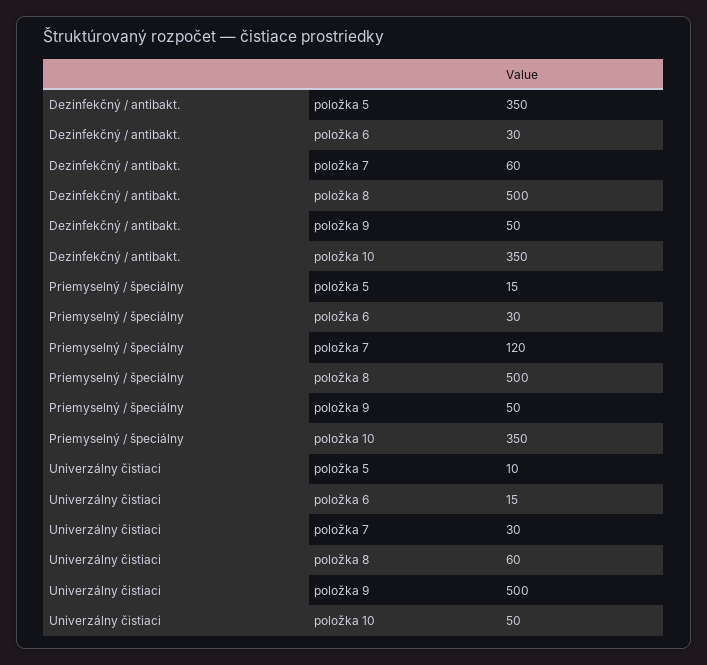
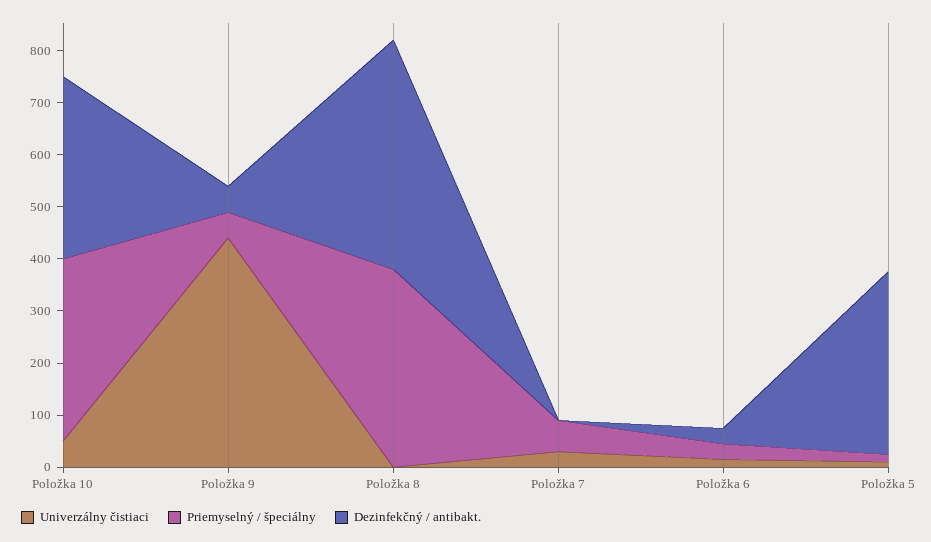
  {
    "Dezinfekčný / antibakt.": {
      "položka 5": 350,
      "položka 6": 30,
-     "položka 7": 60,
+     "položka 7": 0,
-     "položka 8": 500,
+     "položka 8": 440,
      "položka 9": 50,
      "položka 10": 350
    },
    "Priemyselný / špeciálny": {
      "položka 5": 15,
      "položka 6": 30,
-     "položka 7": 120,
+     "položka 7": 60,
-     "položka 8": 500,
+     "položka 8": 380,
      "položka 9": 50,
      "položka 10": 350
    },
    "Univerzálny čistiaci": {
      "položka 5": 10,
      "položka 6": 15,
      "položka 7": 30,
-     "položka 8": 60,
+     "položka 8": 0,
-     "položka 9": 500,
+     "položka 9": 440,
      "položka 10": 50
    }
  }

